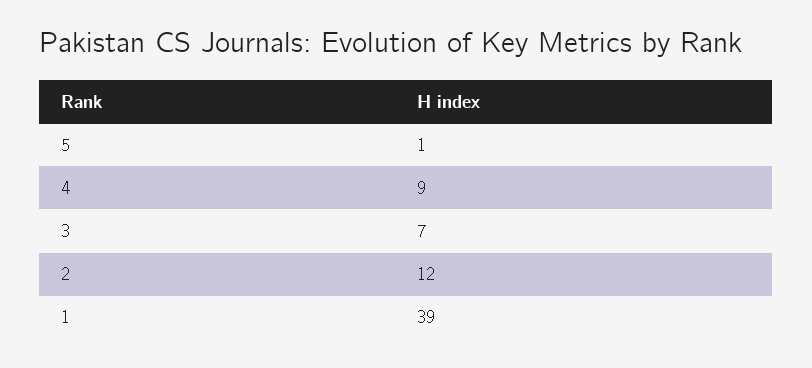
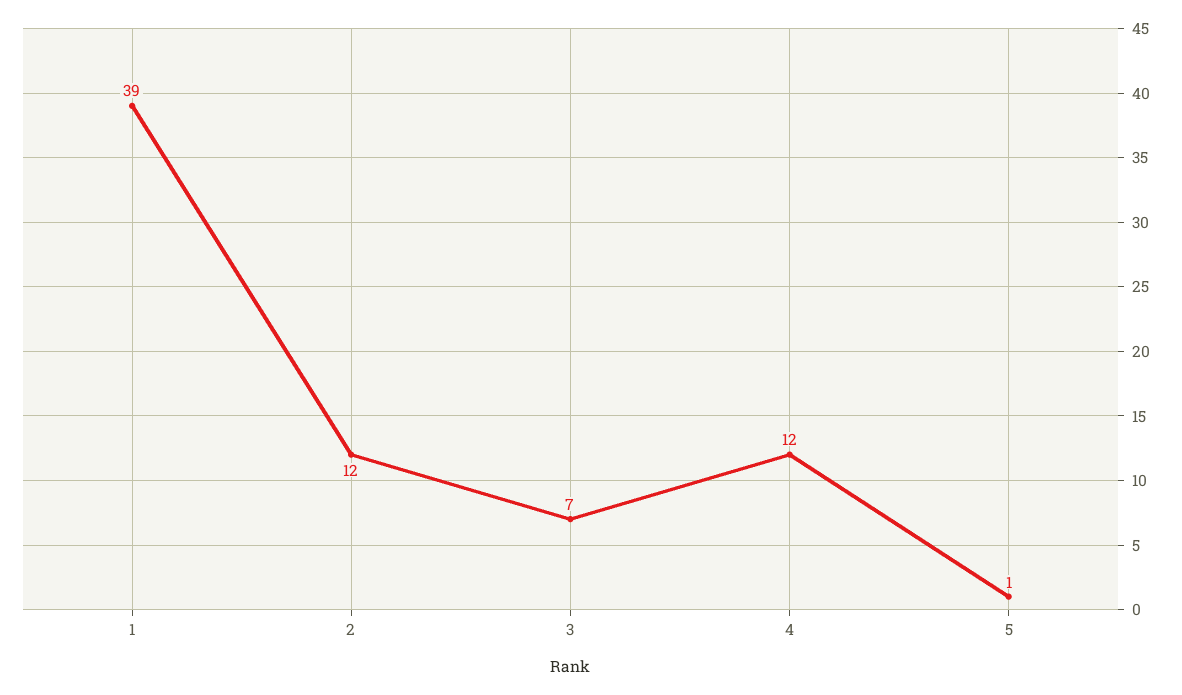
  {
    "5": 1,
-   "4": 9,
+   "4": 12,
    "3": 7,
    "2": 12,
    "1": 39
  }

